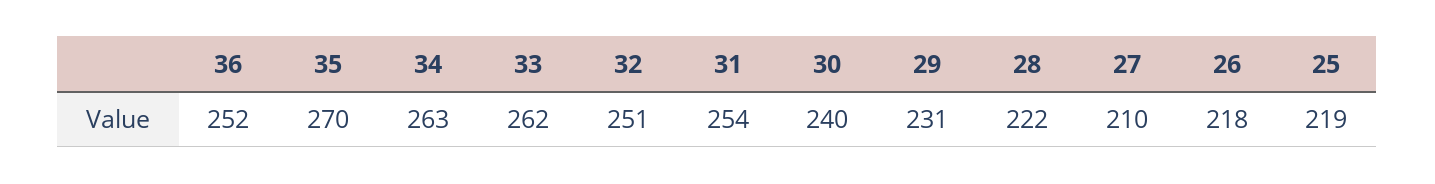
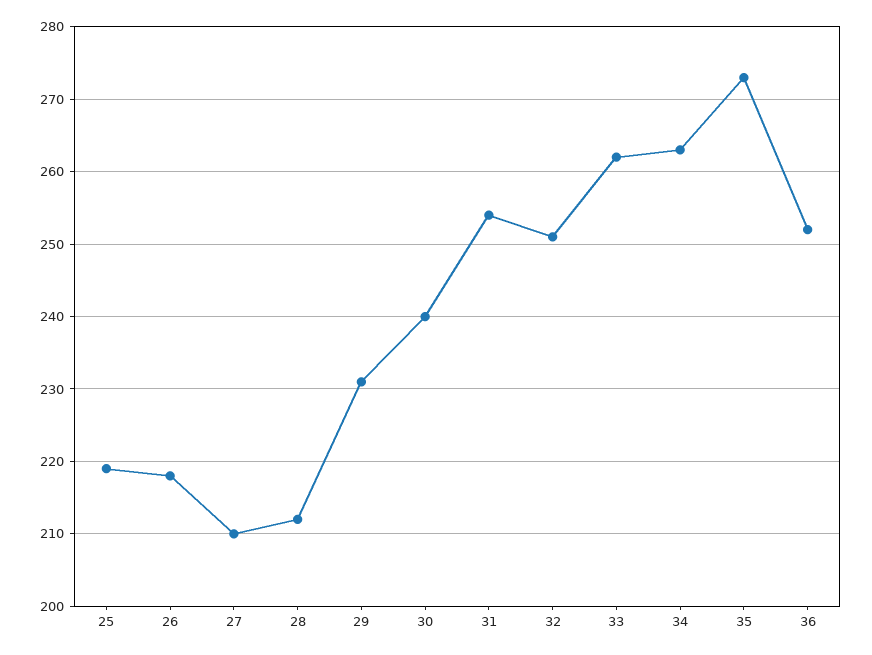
  {
    "36": 252,
-   "35": 270,
+   "35": 273,
    "34": 263,
    "33": 262,
    "32": 251,
    "31": 254,
    "30": 240,
    "29": 231,
-   "28": 222,
+   "28": 212,
    "27": 210,
    "26": 218,
    "25": 219
  }

